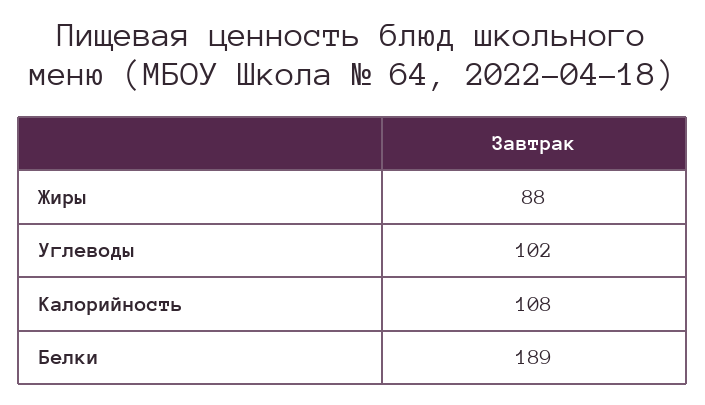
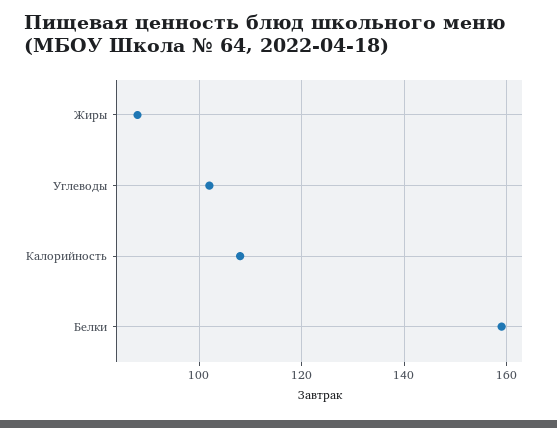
  {
    "Жиры": 88,
    "Углеводы": 102,
    "Калорийность": 108,
-   "Белки": 189
+   "Белки": 160
  }

